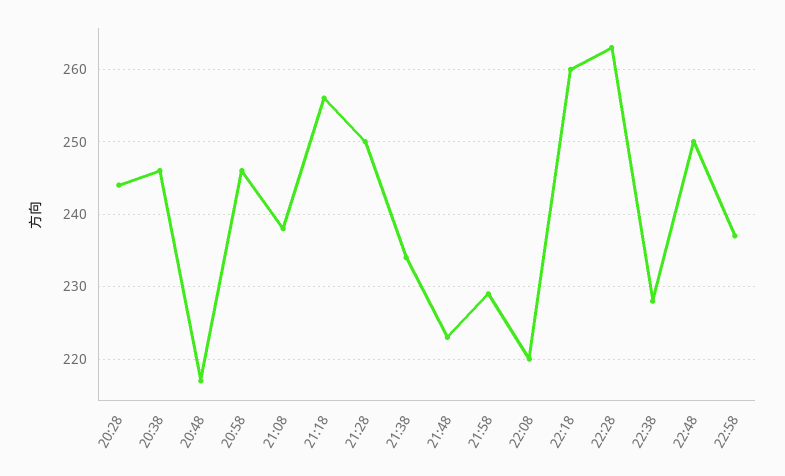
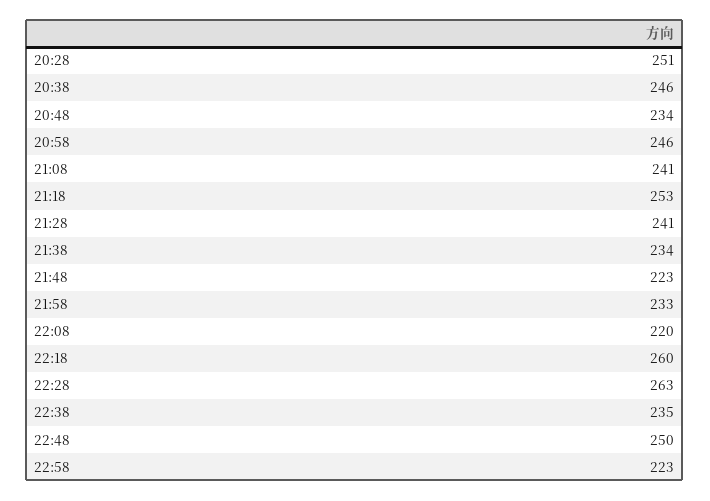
  {
-   "20:28": 244,
+   "20:28": 251,
    "20:38": 246,
-   "20:48": 217,
+   "20:48": 234,
    "20:58": 246,
-   "21:08": 238,
+   "21:08": 241,
-   "21:18": 256,
+   "21:18": 253,
-   "21:28": 250,
+   "21:28": 241,
    "21:38": 234,
    "21:48": 223,
-   "21:58": 229,
+   "21:58": 233,
    "22:08": 220,
    "22:18": 260,
    "22:28": 263,
-   "22:38": 228,
+   "22:38": 235,
    "22:48": 250,
-   "22:58": 237
+   "22:58": 223
  }

